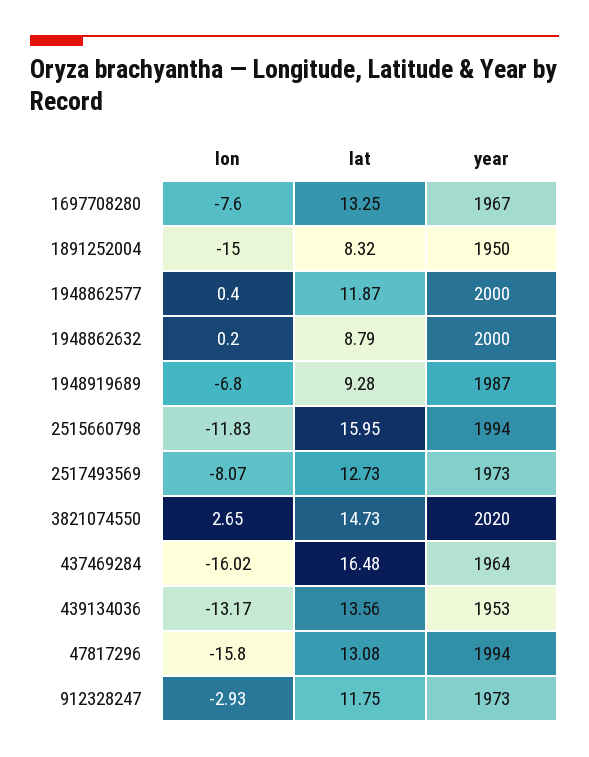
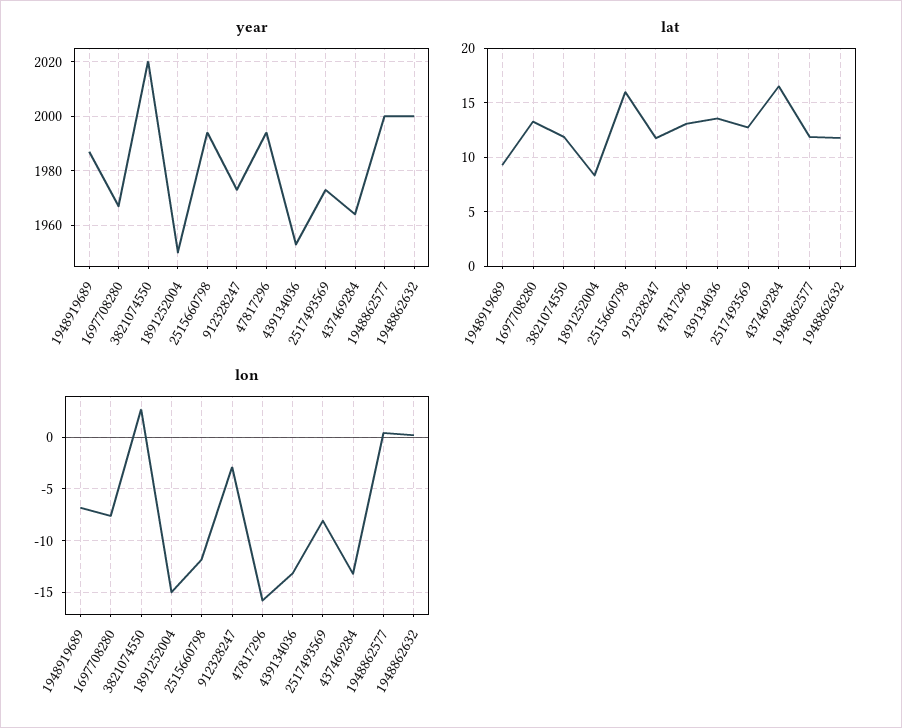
  {
    "lon": {
      "1697708280": -7.6,
      "1891252004": -15,
      "1948862577": 0.4,
      "1948862632": 0.2,
      "1948919689": -6.8,
      "2515660798": -11.83,
      "2517493569": -8.07,
      "3821074550": 2.65,
-     "437469284": -16.02,
+     "437469284": -13,
      "439134036": -13.17,
      "47817296": -15.8,
      "912328247": -2.93
    },
    "lat": {
      "1697708280": 13.25,
      "1891252004": 8.32,
      "1948862577": 11.87,
-     "1948862632": 8.79,
+     "1948862632": 12,
      "1948919689": 9.28,
      "2515660798": 15.95,
      "2517493569": 12.73,
-     "3821074550": 14.73,
+     "3821074550": 12,
      "437469284": 16.48,
      "439134036": 13.56,
      "47817296": 13.08,
      "912328247": 11.75
    },
    "year": {
      "1697708280": 1967,
      "1891252004": 1950,
      "1948862577": 2000,
      "1948862632": 2000,
      "1948919689": 1987,
      "2515660798": 1994,
      "2517493569": 1973,
      "3821074550": 2020,
      "437469284": 1964,
      "439134036": 1953,
      "47817296": 1994,
      "912328247": 1973
    }
  }

